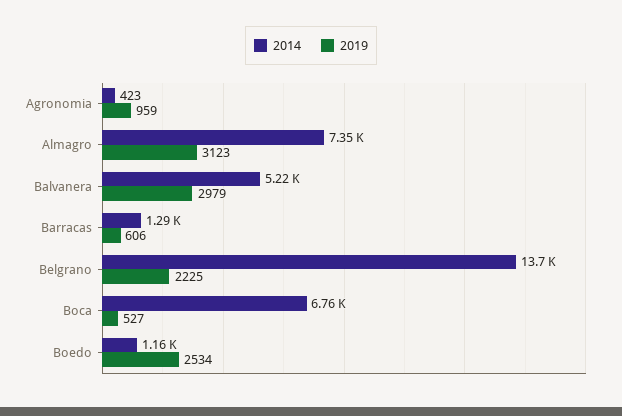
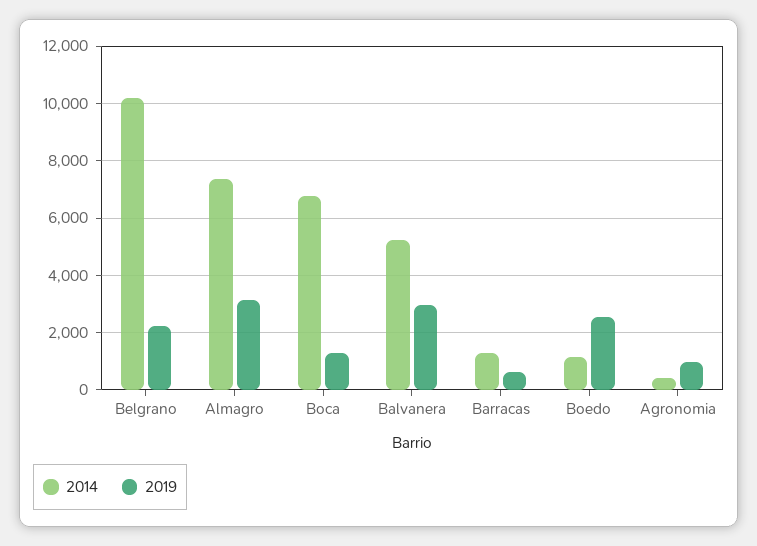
  {
    "2014": {
      "Agronomia": 423,
      "Almagro": 7350,
      "Balvanera": 5220,
      "Barracas": 1290,
-     "Belgrano": 13700,
+     "Belgrano": 10250,
      "Boca": 6760,
      "Boedo": 1160
    },
    "2019": {
      "Agronomia": 959,
      "Almagro": 3123,
      "Balvanera": 2979,
      "Barracas": 606,
      "Belgrano": 2225,
-     "Boca": 527,
+     "Boca": 1250,
      "Boedo": 2534
    }
  }

